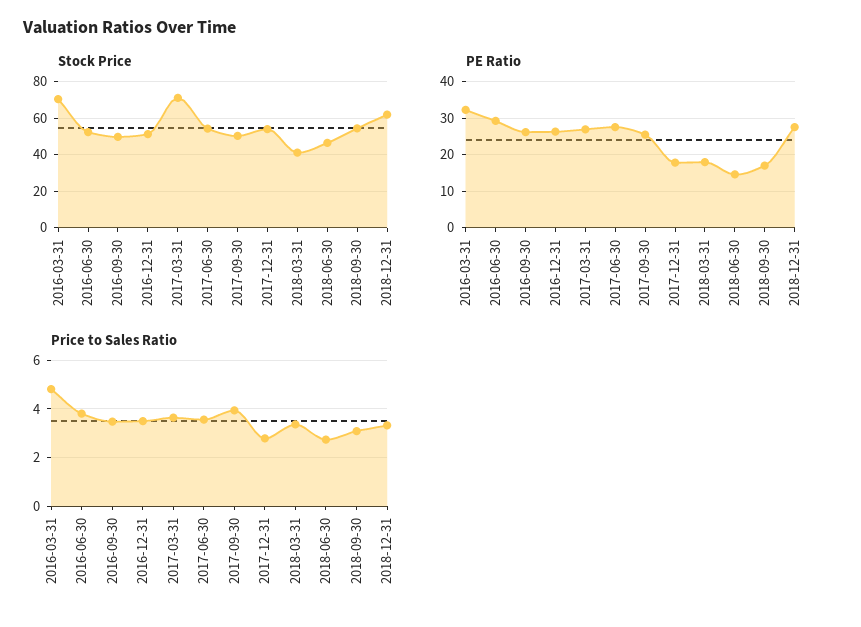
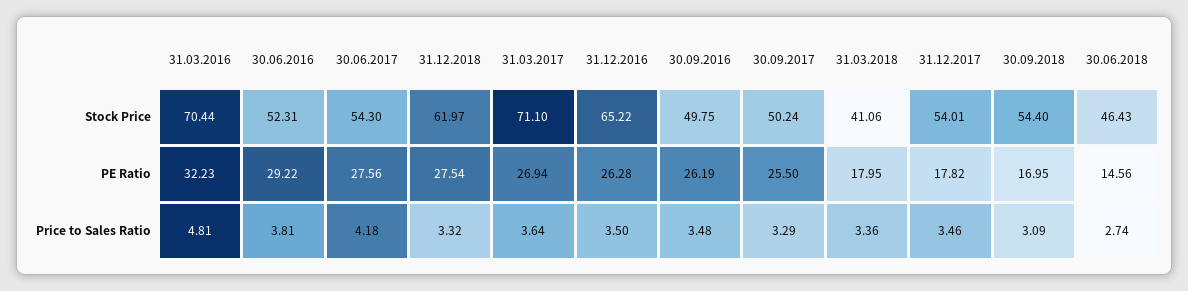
  {
    "Stock Price": {
      "2016-03-31": 70.44,
      "2016-06-30": 52.31,
      "2016-09-30": 49.75,
-     "2016-12-31": 50,
+     "2016-12-31": 65.22,
      "2017-03-31": 71.1,
      "2017-06-30": 54.3,
      "2017-09-30": 50.24,
      "2017-12-31": 54.01,
      "2018-03-31": 41.06,
      "2018-06-30": 46.43,
      "2018-09-30": 54.4,
      "2018-12-31": 61.97
    },
    "PE Ratio": {
      "2016-03-31": 32.23,
      "2016-06-30": 29.22,
      "2016-09-30": 26.19,
      "2016-12-31": 26.28,
      "2017-03-31": 26.94,
      "2017-06-30": 27.56,
      "2017-09-30": 25.5,
      "2017-12-31": 17.82,
      "2018-03-31": 17.95,
      "2018-06-30": 14.56,
      "2018-09-30": 16.95,
      "2018-12-31": 27.54
    },
    "Price to Sales Ratio": {
      "2016-03-31": 4.81,
      "2016-06-30": 3.81,
      "2016-09-30": 3.48,
      "2016-12-31": 3.5,
      "2017-03-31": 3.64,
-     "2017-06-30": 3.5,
+     "2017-06-30": 4.18,
-     "2017-09-30": 4,
+     "2017-09-30": 3.29,
-     "2017-12-31": 2.75,
+     "2017-12-31": 3.46,
      "2018-03-31": 3.36,
      "2018-06-30": 2.74,
      "2018-09-30": 3.09,
      "2018-12-31": 3.32
    }
  }

